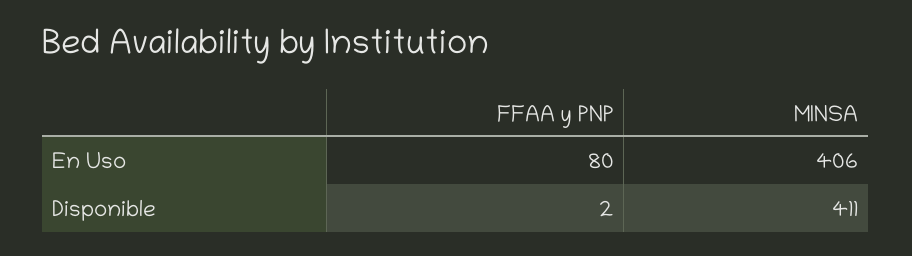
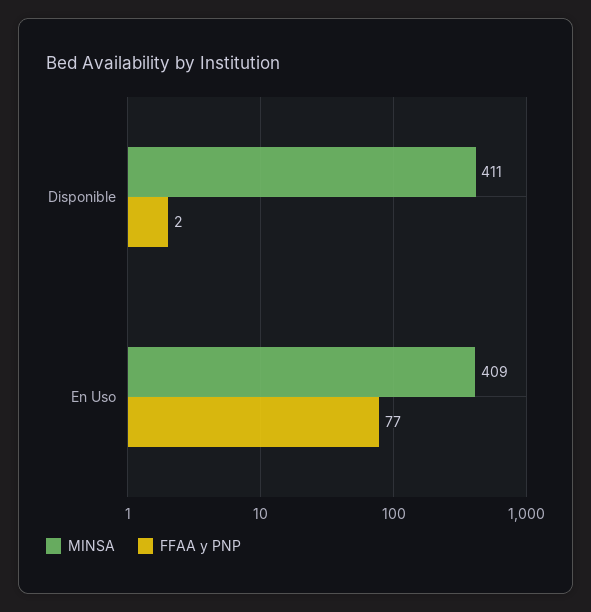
  {
    "FFAA y PNP": {
-     "En Uso": 80,
+     "En Uso": 77,
      "Disponible": 2
    },
    "MINSA": {
-     "En Uso": 406,
+     "En Uso": 409,
      "Disponible": 411
    }
  }

